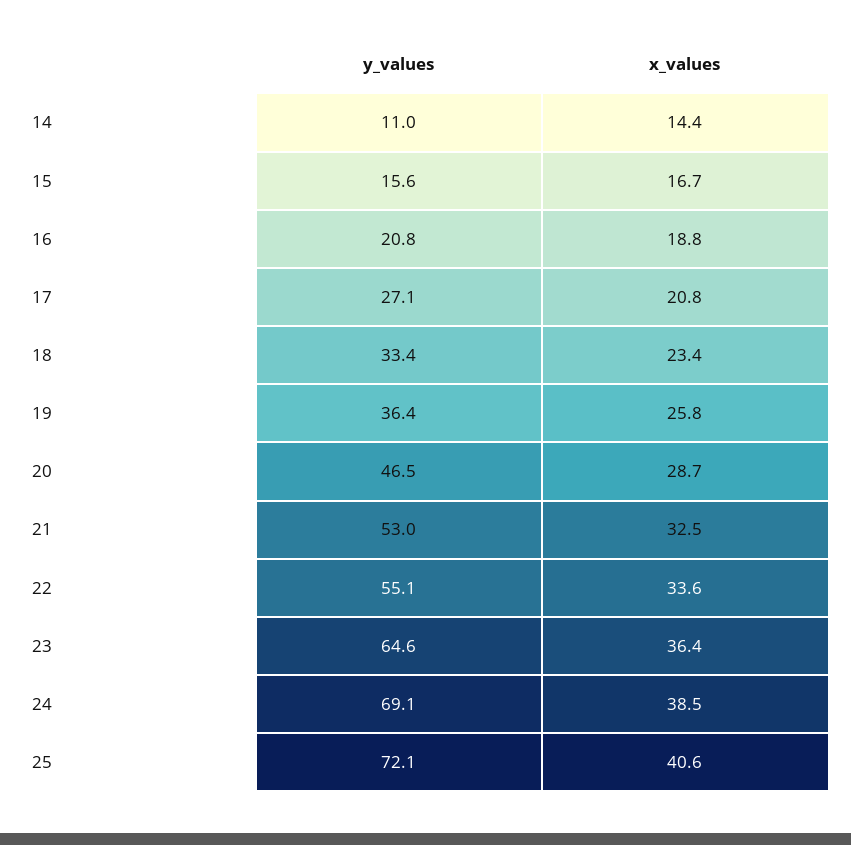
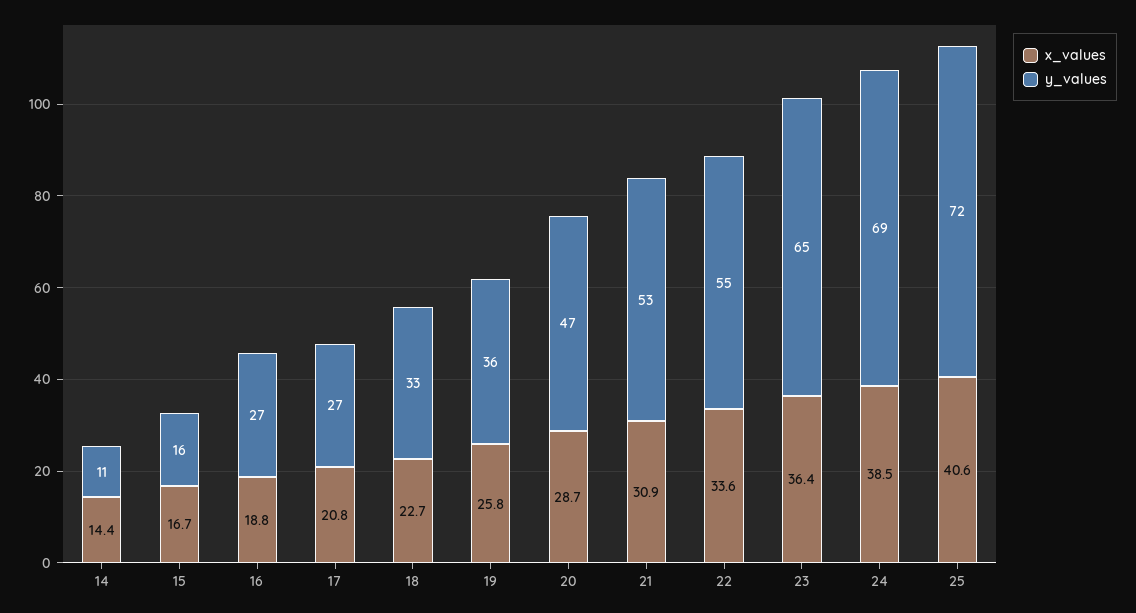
  {
    "y_values": {
      "14": 11,
      "15": 15.6,
-     "16": 20.8,
+     "16": 27,
      "17": 27.1,
      "18": 33.4,
      "19": 36.4,
      "20": 46.5,
      "21": 53,
      "22": 55.1,
      "23": 64.6,
      "24": 69.1,
      "25": 72.1
    },
    "x_values": {
      "14": 14.4,
      "15": 16.7,
      "16": 18.8,
      "17": 20.8,
-     "18": 23.4,
+     "18": 22.7,
      "19": 25.8,
      "20": 28.7,
-     "21": 32.5,
+     "21": 30.9,
      "22": 33.6,
      "23": 36.4,
      "24": 38.5,
      "25": 40.6
    }
  }

